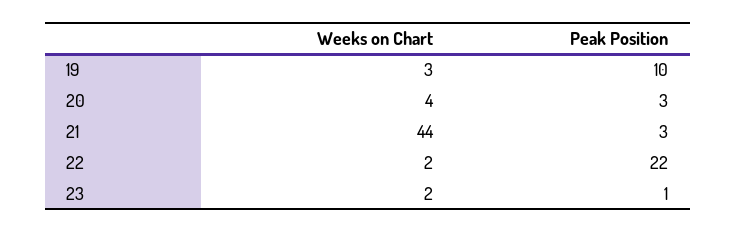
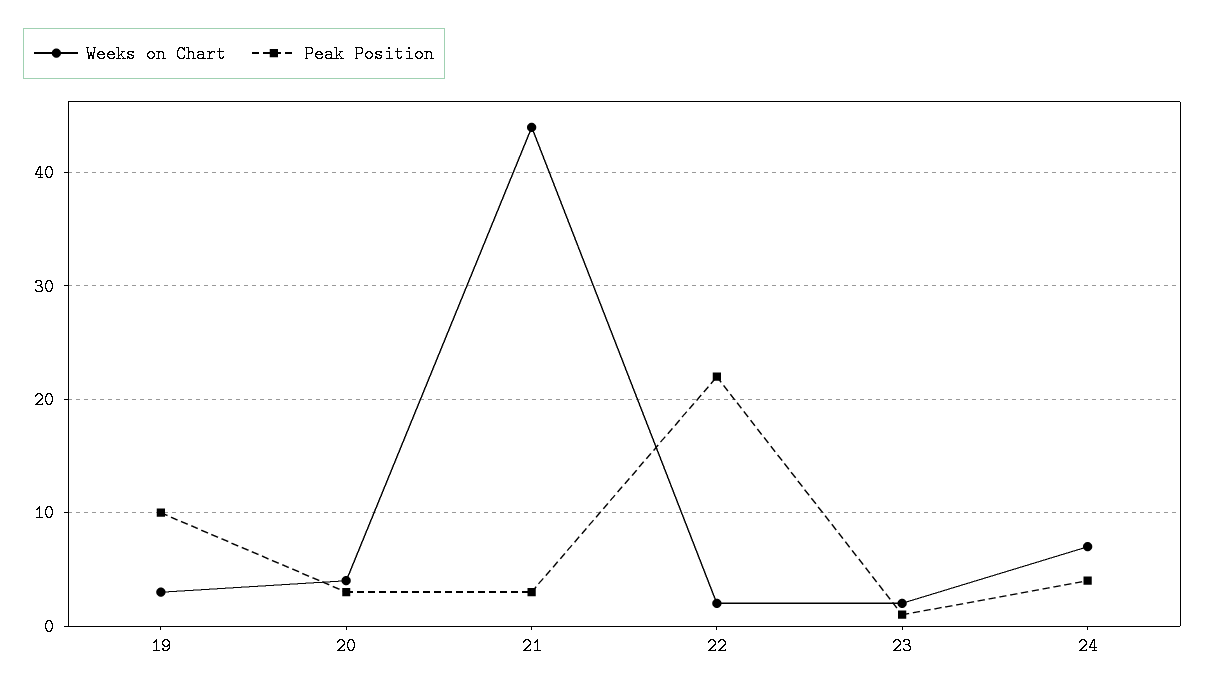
  {
    "Weeks on Chart": {
      "19": 3,
      "20": 4,
      "21": 44,
      "22": 2,
-     "23": 2
+     "23": 2,
+     "24": 7
    },
    "Peak Position": {
      "19": 10,
      "20": 3,
      "21": 3,
      "22": 22,
-     "23": 1
+     "23": 1,
+     "24": 4
    }
  }

